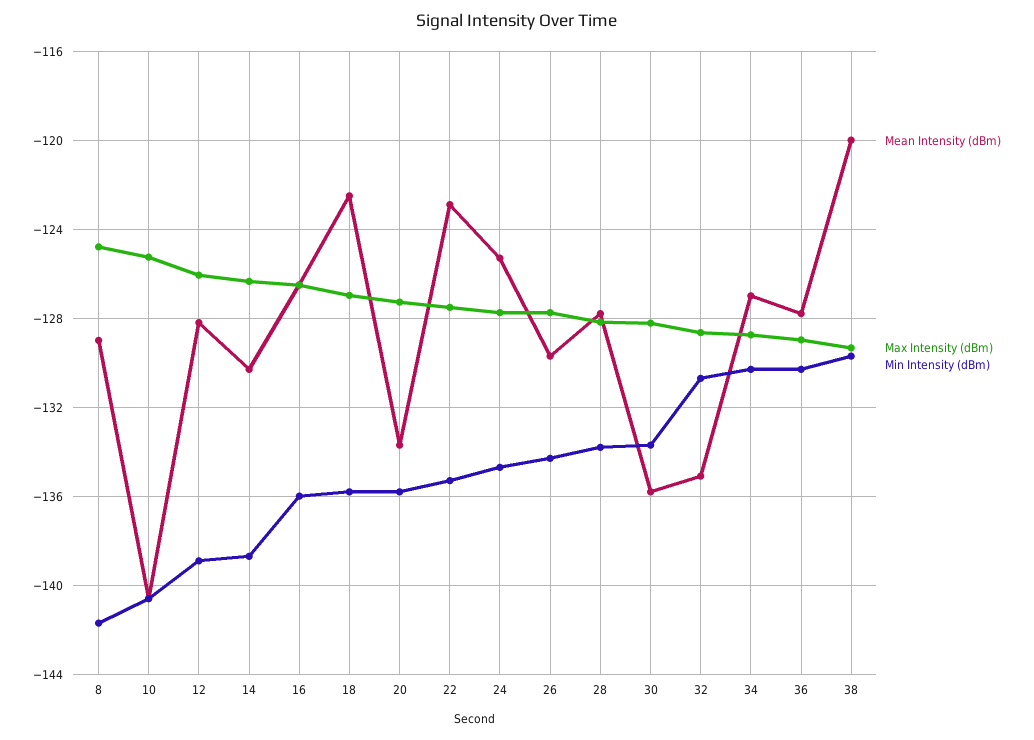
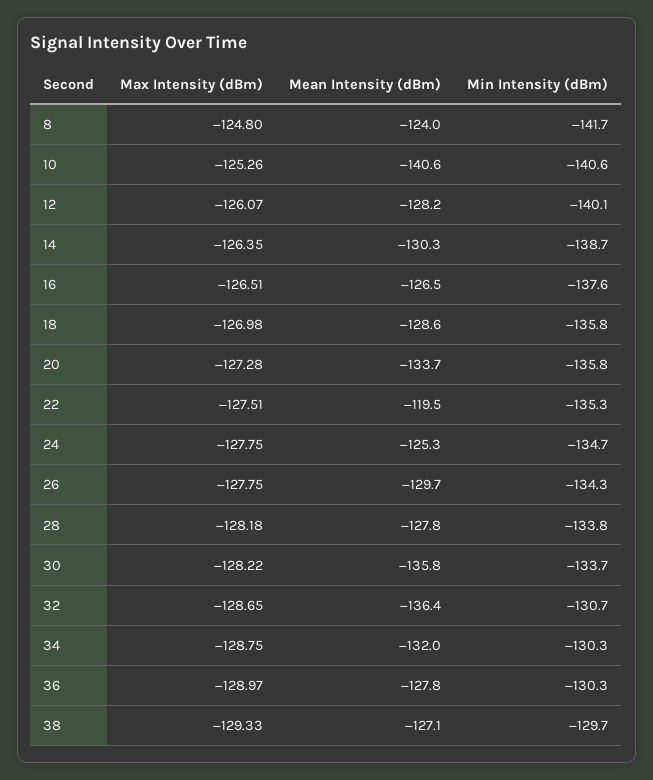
  {
    "Mean Intensity (dBm)": {
-     "8": -129,
+     "8": -124,
      "10": -140.6,
      "12": -128.2,
      "14": -130.3,
      "16": -126.5,
-     "18": -122.5,
+     "18": -128.6,
      "20": -133.7,
-     "22": -123,
+     "22": -119.5,
      "24": -125.3,
      "26": -129.7,
      "28": -127.8,
      "30": -135.8,
-     "32": -135,
+     "32": -136.4,
-     "34": -127,
+     "34": -132,
      "36": -127.8,
-     "38": -120
+     "38": -127.1
    },
    "Max Intensity (dBm)": {
      "8": -124.8,
      "10": -125.26,
      "12": -126.07,
      "14": -126.35,
      "16": -126.51,
      "18": -126.98,
      "20": -127.28,
      "22": -127.51,
      "24": -127.75,
      "26": -127.75,
      "28": -128.18,
      "30": -128.22,
      "32": -128.65,
      "34": -128.75,
      "36": -128.97,
      "38": -129.33
    },
    "Min Intensity (dBm)": {
      "8": -141.7,
      "10": -140.6,
-     "12": -139,
+     "12": -140.1,
      "14": -138.7,
-     "16": -136,
+     "16": -137.6,
      "18": -135.8,
      "20": -135.8,
      "22": -135.3,
      "24": -134.7,
      "26": -134.3,
      "28": -133.8,
      "30": -133.7,
      "32": -130.7,
      "34": -130.3,
      "36": -130.3,
      "38": -129.7
    }
  }

